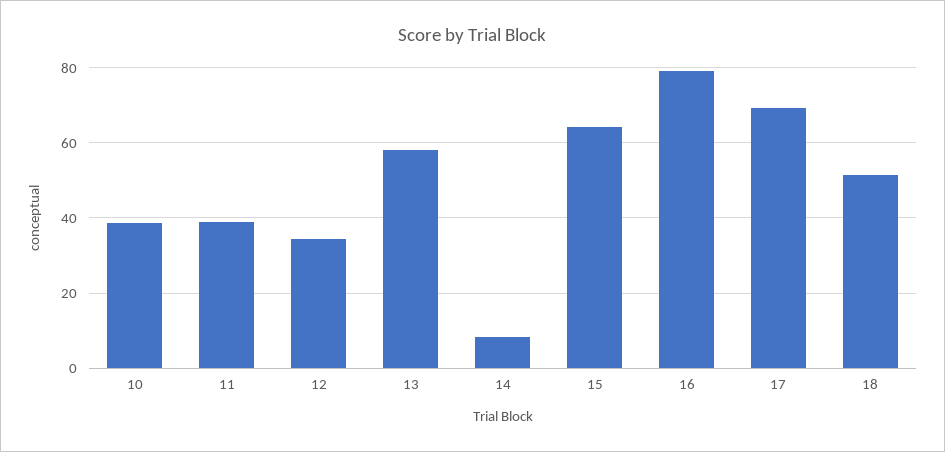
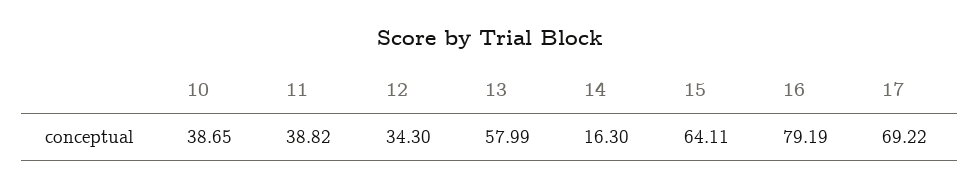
  {
    "10": 38.65,
    "11": 38.82,
    "12": 34.3,
    "13": 57.99,
-   "14": 8,
+   "14": 16.3,
    "15": 64.11,
    "16": 79.19,
-   "17": 69.22,
+   "17": 69.22
-   "18": 52
  }

